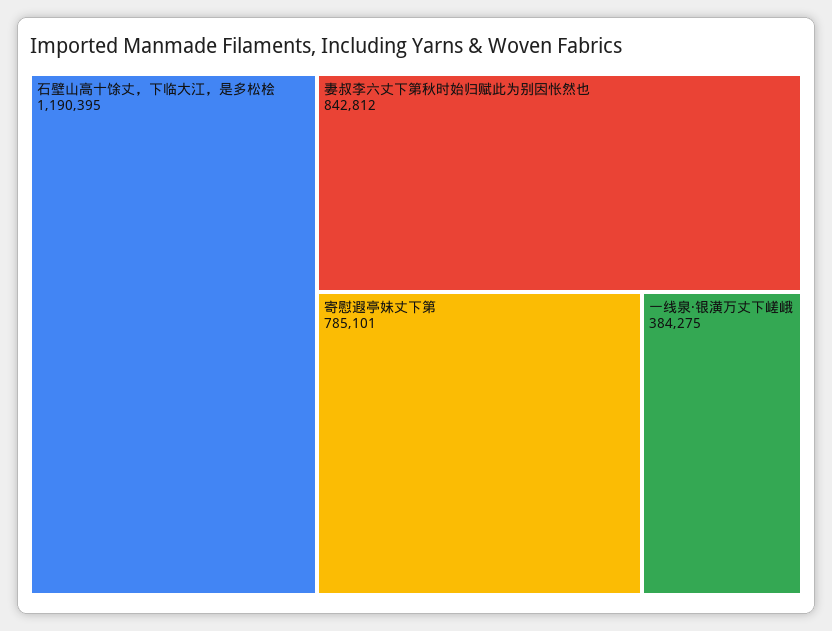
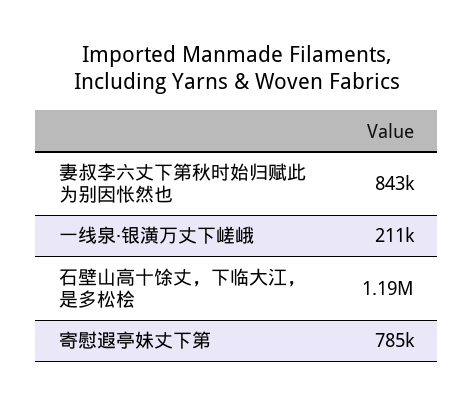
  {
    "石壁山高十馀丈，下临大江，是多松桧": 1190395,
    "妻叔李六丈下第秋时始归赋此为别因怅然也": 842812,
    "寄慰遐亭妹丈下第": 785101,
-   "一线泉·银潢万丈下嵯峨": 384275
+   "一线泉·银潢万丈下嵯峨": 211000
  }

